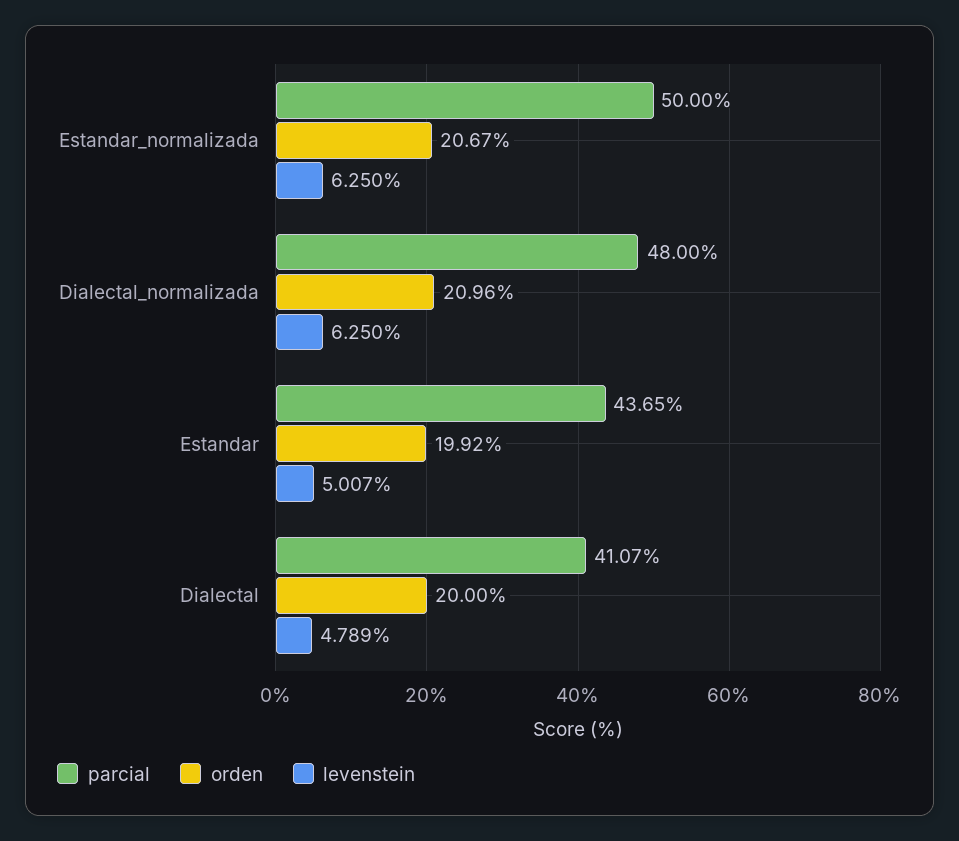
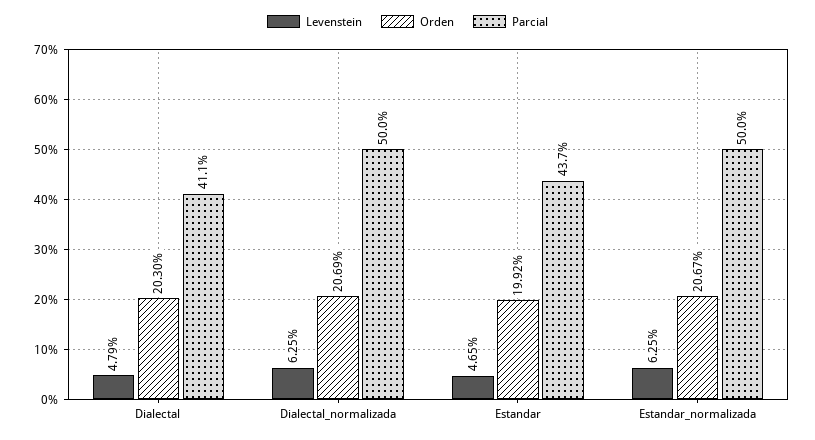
  {
    "parcial": {
      "Estandar_normalizada": 50,
-     "Dialectal_normalizada": 48,
+     "Dialectal_normalizada": 50,
      "Estandar": 43.65,
      "Dialectal": 41.07
    },
    "orden": {
      "Estandar_normalizada": 20.67,
-     "Dialectal_normalizada": 20.96,
+     "Dialectal_normalizada": 20.69,
      "Estandar": 19.92,
-     "Dialectal": 20
+     "Dialectal": 20.3
    },
    "levenstein": {
      "Estandar_normalizada": 6.25,
      "Dialectal_normalizada": 6.25,
-     "Estandar": 5.007,
+     "Estandar": 4.65,
      "Dialectal": 4.789
    }
  }

